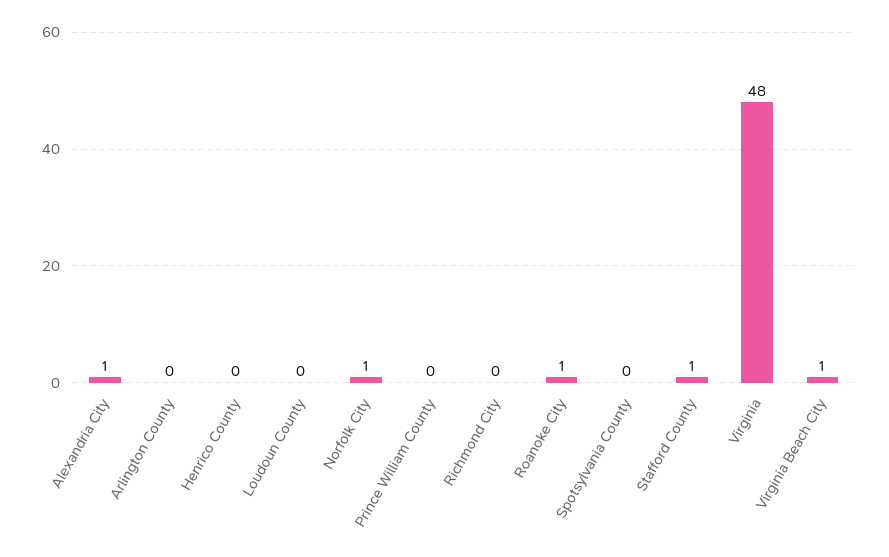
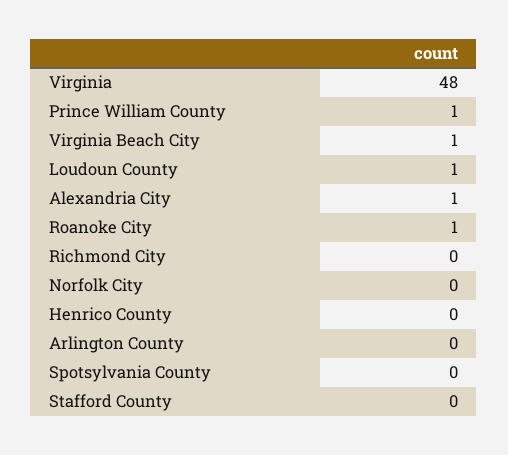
  {
    "Alexandria City": 1,
    "Arlington County": 0,
    "Henrico County": 0,
-   "Loudoun County": 0,
+   "Loudoun County": 1,
-   "Norfolk City": 1,
+   "Norfolk City": 0,
-   "Prince William County": 0,
+   "Prince William County": 1,
    "Richmond City": 0,
    "Roanoke City": 1,
    "Spotsylvania County": 0,
-   "Stafford County": 1,
+   "Stafford County": 0,
    "Virginia": 48,
    "Virginia Beach City": 1
  }

